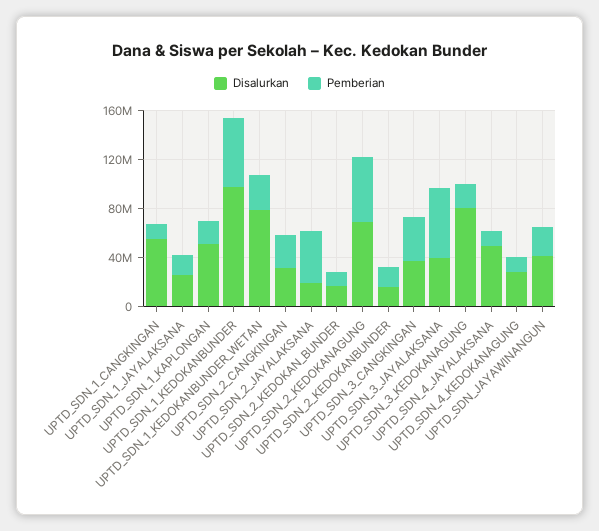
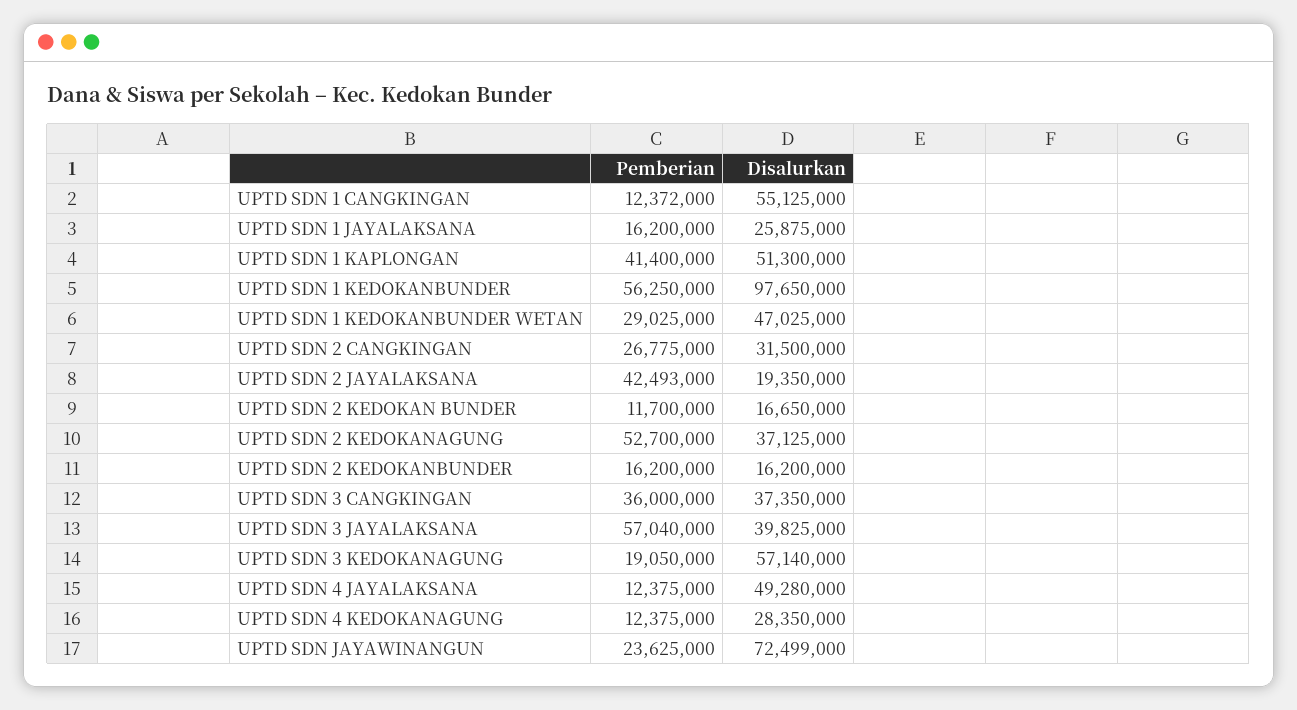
  {
    "Disalurkan": {
      "UPTD_SDN_1_CANGKINGAN": 55125000,
      "UPTD_SDN_1_JAYALAKSANA": 25875000,
      "UPTD_SDN_1_KAPLONGAN": 51300000,
      "UPTD_SDN_1_KEDOKANBUNDER": 97650000,
-     "UPTD_SDN_1_KEDOKANBUNDER_WETAN": 80000000,
+     "UPTD_SDN_1_KEDOKANBUNDER_WETAN": 47025000,
      "UPTD_SDN_2_CANGKINGAN": 31500000,
      "UPTD_SDN_2_JAYALAKSANA": 19350000,
      "UPTD_SDN_2_KEDOKAN_BUNDER": 16650000,
-     "UPTD_SDN_2_KEDOKANAGUNG": 70000000,
+     "UPTD_SDN_2_KEDOKANAGUNG": 37125000,
      "UPTD_SDN_2_KEDOKANBUNDER": 16200000,
      "UPTD_SDN_3_CANGKINGAN": 37350000,
      "UPTD_SDN_3_JAYALAKSANA": 39825000,
-     "UPTD_SDN_3_KEDOKANAGUNG": 80000000,
+     "UPTD_SDN_3_KEDOKANAGUNG": 57140000,
      "UPTD_SDN_4_JAYALAKSANA": 49280000,
      "UPTD_SDN_4_KEDOKANAGUNG": 28350000,
-     "UPTD_SDN_JAYAWINANGUN": 40000000
+     "UPTD_SDN_JAYAWINANGUN": 72499000
    },
    "Pemberian": {
      "UPTD_SDN_1_CANGKINGAN": 12372000,
      "UPTD_SDN_1_JAYALAKSANA": 16200000,
-     "UPTD_SDN_1_KAPLONGAN": 20000000,
+     "UPTD_SDN_1_KAPLONGAN": 41400000,
      "UPTD_SDN_1_KEDOKANBUNDER": 56250000,
      "UPTD_SDN_1_KEDOKANBUNDER_WETAN": 29025000,
      "UPTD_SDN_2_CANGKINGAN": 26775000,
      "UPTD_SDN_2_JAYALAKSANA": 42493000,
      "UPTD_SDN_2_KEDOKAN_BUNDER": 11700000,
      "UPTD_SDN_2_KEDOKANAGUNG": 52700000,
      "UPTD_SDN_2_KEDOKANBUNDER": 16200000,
      "UPTD_SDN_3_CANGKINGAN": 36000000,
      "UPTD_SDN_3_JAYALAKSANA": 57040000,
      "UPTD_SDN_3_KEDOKANAGUNG": 19050000,
      "UPTD_SDN_4_JAYALAKSANA": 12375000,
      "UPTD_SDN_4_KEDOKANAGUNG": 12375000,
      "UPTD_SDN_JAYAWINANGUN": 23625000
    }
  }

